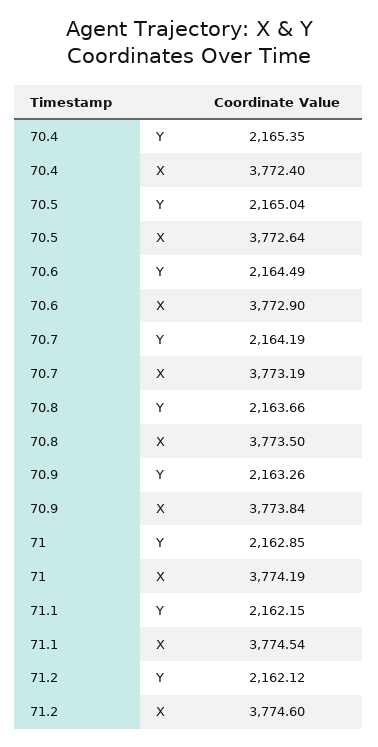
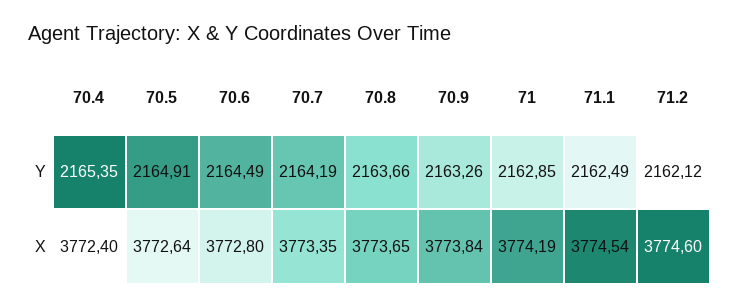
  {
    "70.4": {
      "Y": 2165.35,
      "X": 3772.4
    },
    "70.5": {
-     "Y": 2165.04,
+     "Y": 2164.91,
      "X": 3772.64
    },
    "70.6": {
      "Y": 2164.49,
-     "X": 3772.9
+     "X": 3772.8
    },
    "70.7": {
      "Y": 2164.19,
-     "X": 3773.19
+     "X": 3773.35
    },
    "70.8": {
      "Y": 2163.66,
-     "X": 3773.5
+     "X": 3773.65
    },
    "70.9": {
      "Y": 2163.26,
      "X": 3773.84
    },
    "71": {
      "Y": 2162.85,
      "X": 3774.19
    },
    "71.1": {
-     "Y": 2162.15,
+     "Y": 2162.49,
      "X": 3774.54
    },
    "71.2": {
      "Y": 2162.12,
      "X": 3774.6
    }
  }

